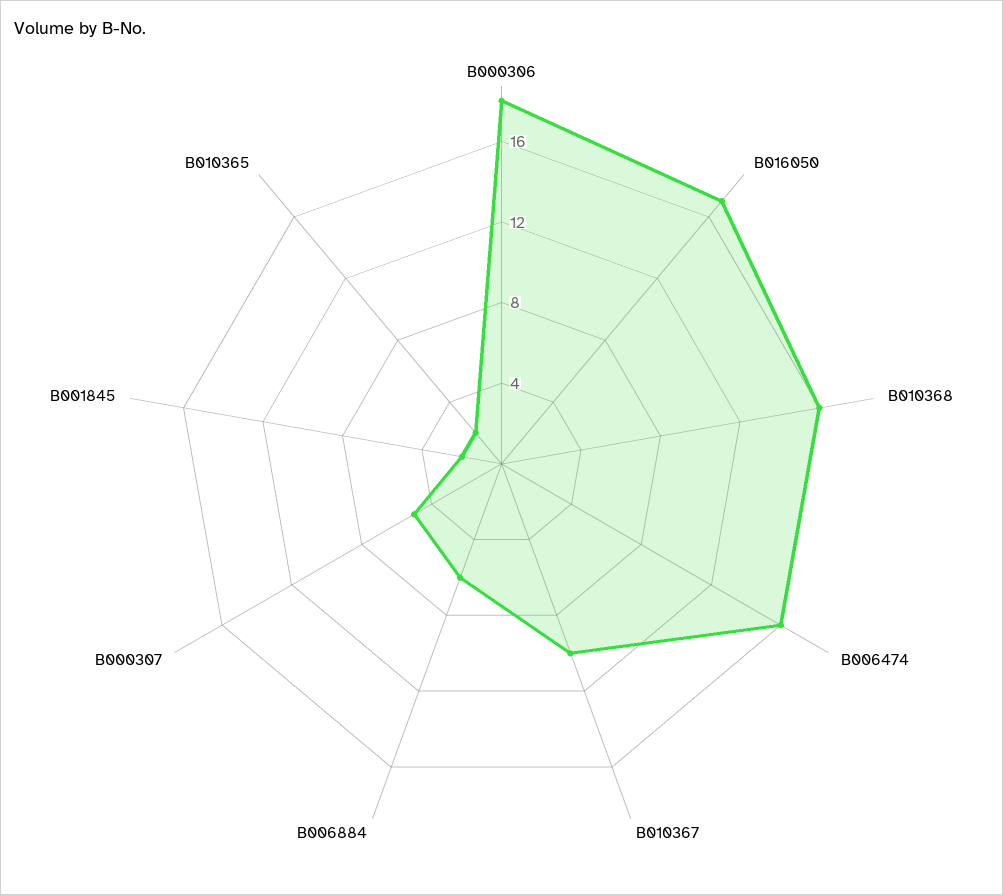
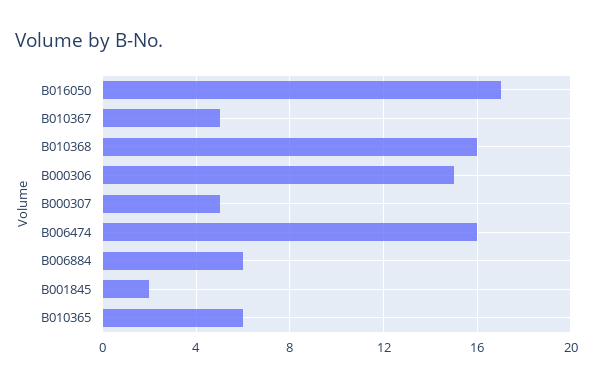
  {
-   "B000306": 18,
+   "B000306": 15,
    "B016050": 17,
    "B010368": 16,
    "B006474": 16,
-   "B010367": 10,
+   "B010367": 5,
    "B006884": 6,
    "B000307": 5,
    "B001845": 2,
-   "B010365": 2
+   "B010365": 6
  }

